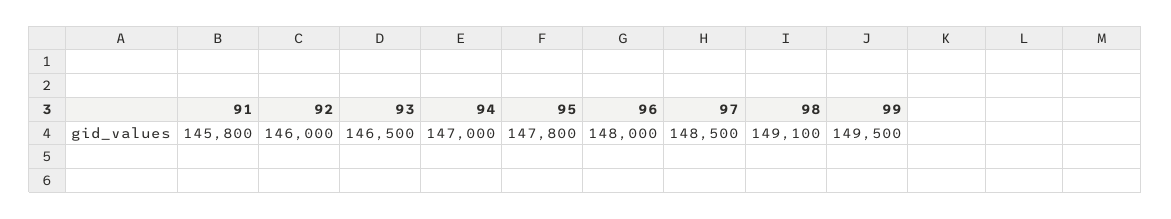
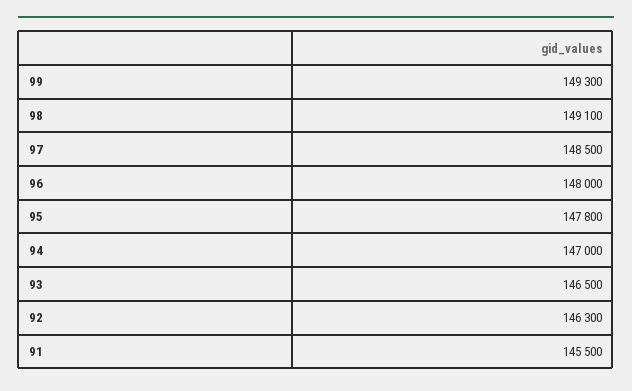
  {
-   "91": 145800,
+   "91": 145500,
-   "92": 146000,
+   "92": 146300,
    "93": 146500,
    "94": 147000,
    "95": 147800,
    "96": 148000,
    "97": 148500,
    "98": 149100,
-   "99": 149500
+   "99": 149300
  }

